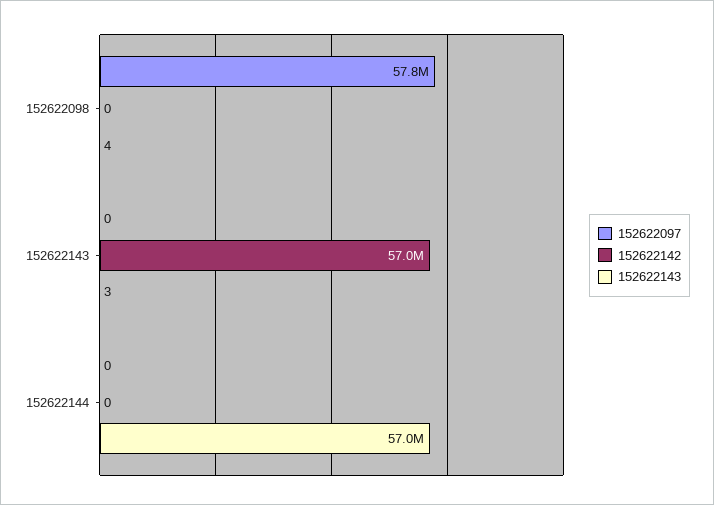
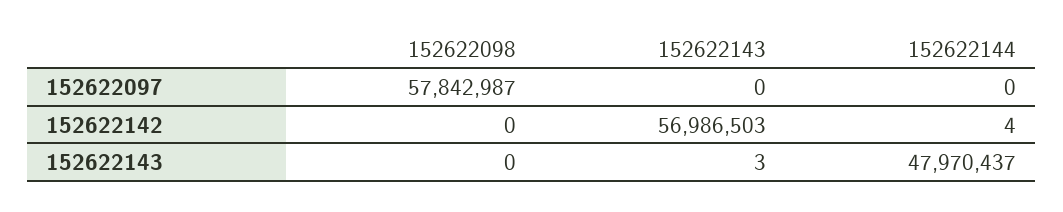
  {
    "152622097": {
      "152622098": 57842987,
      "152622143": 0,
      "152622144": 0
    },
    "152622142": {
      "152622098": 0,
      "152622143": 56986503,
-     "152622144": 0
+     "152622144": 4
    },
    "152622143": {
-     "152622098": 4,
+     "152622098": 0,
      "152622143": 3,
-     "152622144": 57000000
+     "152622144": 47970437
    }
  }

